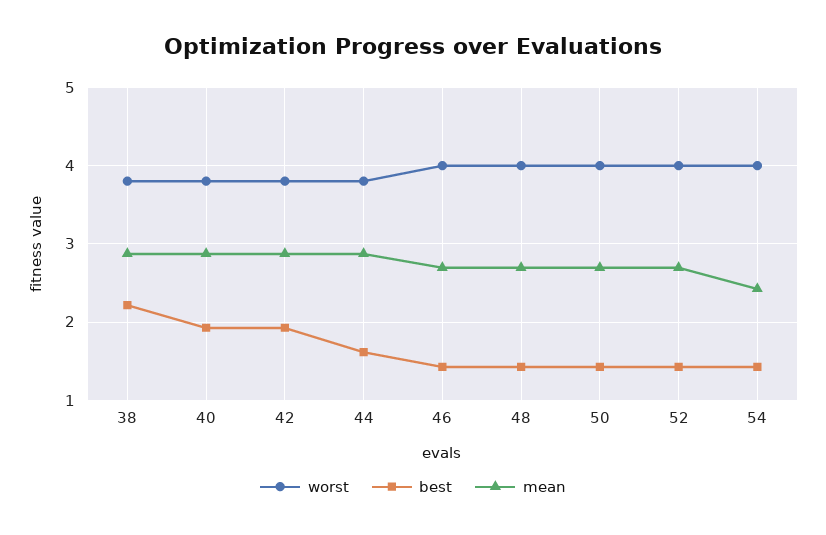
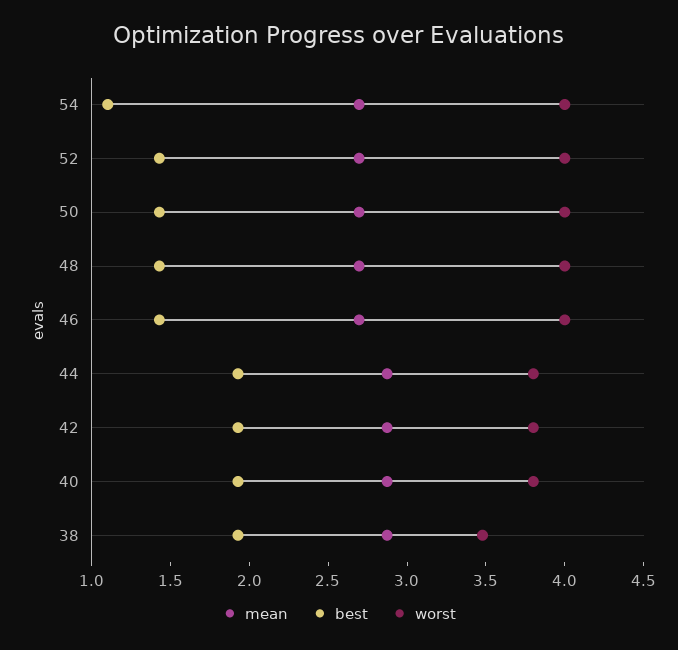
  {
    "worst": {
-     "38": 3.8,
+     "38": 3.5,
      "40": 3.8,
      "42": 3.8,
      "44": 3.8,
      "46": 4,
      "48": 4,
      "50": 4,
      "52": 4,
      "54": 4
    },
    "best": {
-     "38": 2.2,
+     "38": 1.9,
      "40": 1.9,
      "42": 1.9,
-     "44": 1.6,
+     "44": 1.9,
      "46": 1.4,
      "48": 1.4,
      "50": 1.4,
      "52": 1.4,
-     "54": 1.4
+     "54": 1.1
    },
    "mean": {
      "38": 2.9,
      "40": 2.9,
      "42": 2.9,
      "44": 2.9,
      "46": 2.7,
      "48": 2.7,
      "50": 2.7,
      "52": 2.7,
-     "54": 2.4
+     "54": 2.7
    }
  }

